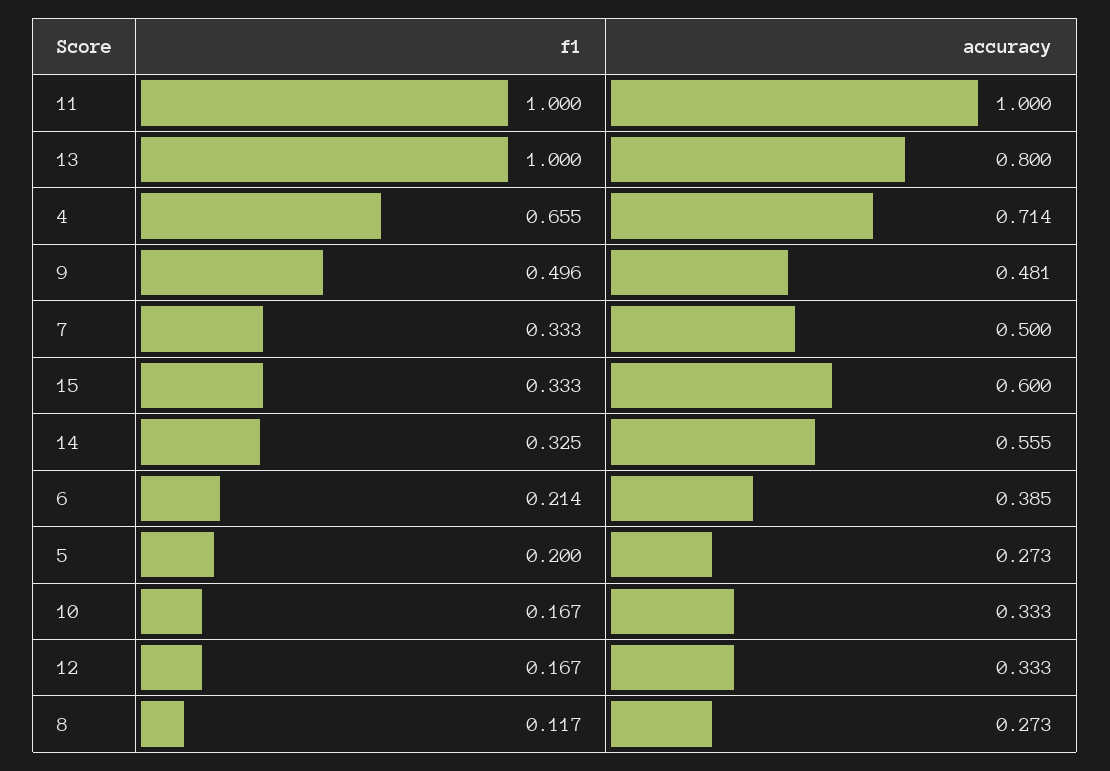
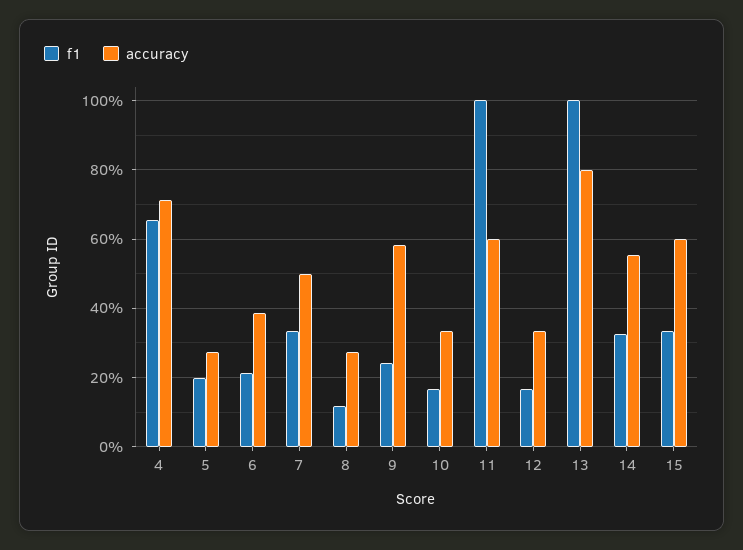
  {
    "f1": {
      "11": 1,
      "13": 1,
      "4": 0.655,
-     "9": 0.496,
+     "9": 0.24,
      "7": 0.333,
      "15": 0.333,
      "14": 0.325,
      "6": 0.214,
      "5": 0.2,
      "10": 0.167,
      "12": 0.167,
      "8": 0.117
    },
    "accuracy": {
-     "11": 1,
+     "11": 0.6,
      "13": 0.8,
      "4": 0.714,
-     "9": 0.481,
+     "9": 0.58,
      "7": 0.5,
      "15": 0.6,
      "14": 0.555,
      "6": 0.385,
      "5": 0.273,
      "10": 0.333,
      "12": 0.333,
      "8": 0.273
    }
  }

